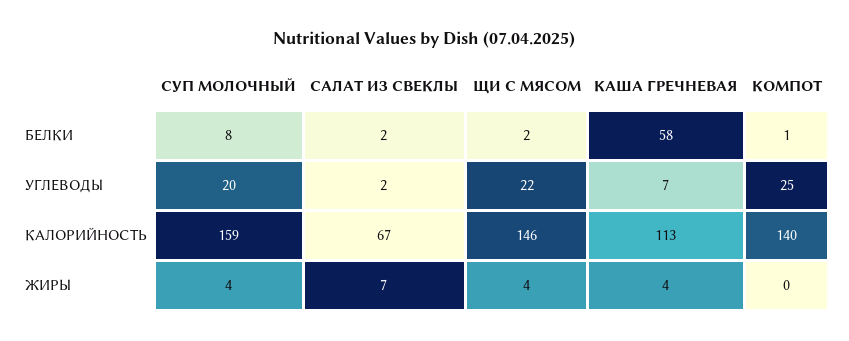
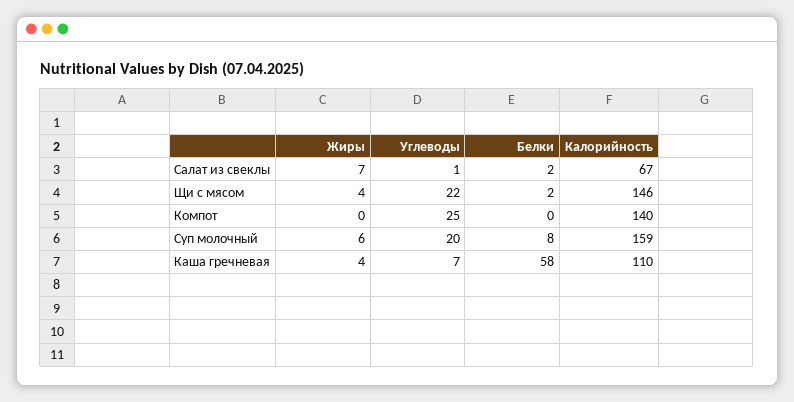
  {
    "СУП МОЛОЧНЫЙ": {
      "БЕЛКИ": 8,
      "УГЛЕВОДЫ": 20,
      "КАЛОРИЙНОСТЬ": 159,
-     "ЖИРЫ": 4
+     "ЖИРЫ": 6
    },
    "САЛАТ ИЗ СВЕКЛЫ": {
      "БЕЛКИ": 2,
-     "УГЛЕВОДЫ": 2,
+     "УГЛЕВОДЫ": 1,
      "КАЛОРИЙНОСТЬ": 67,
      "ЖИРЫ": 7
    },
    "ЩИ С МЯСОМ": {
      "БЕЛКИ": 2,
      "УГЛЕВОДЫ": 22,
      "КАЛОРИЙНОСТЬ": 146,
      "ЖИРЫ": 4
    },
    "КАША ГРЕЧНЕВАЯ": {
      "БЕЛКИ": 58,
      "УГЛЕВОДЫ": 7,
-     "КАЛОРИЙНОСТЬ": 113,
+     "КАЛОРИЙНОСТЬ": 110,
      "ЖИРЫ": 4
    },
    "КОМПОТ": {
-     "БЕЛКИ": 1,
+     "БЕЛКИ": 0,
      "УГЛЕВОДЫ": 25,
      "КАЛОРИЙНОСТЬ": 140,
      "ЖИРЫ": 0
    }
  }

